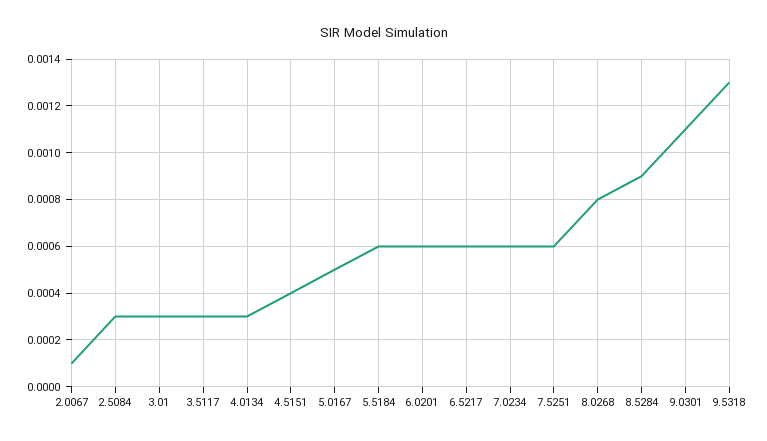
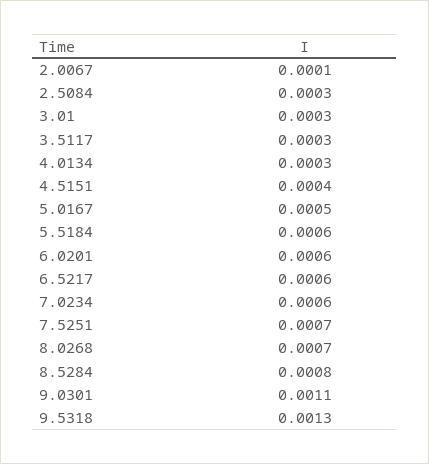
  {
    "2.0067": 0.0001,
    "2.5084": 0.0003,
    "3.01": 0.0003,
    "3.5117": 0.0003,
    "4.0134": 0.0003,
    "4.5151": 0.0004,
    "5.0167": 0.0005,
    "5.5184": 0.0006,
    "6.0201": 0.0006,
    "6.5217": 0.0006,
    "7.0234": 0.0006,
-   "7.5251": 0.0006,
+   "7.5251": 0.0007,
-   "8.0268": 0.0008,
+   "8.0268": 0.0007,
-   "8.5284": 0.0009,
+   "8.5284": 0.0008,
    "9.0301": 0.0011,
    "9.5318": 0.0013
  }

